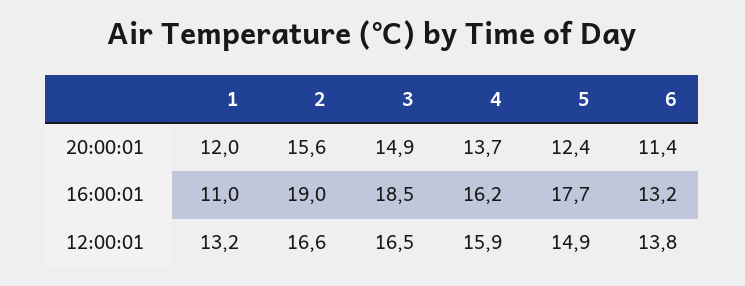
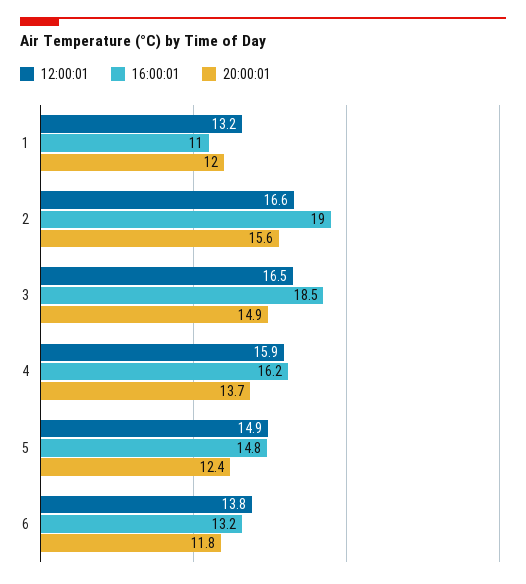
  {
    "20:00:01": {
      "1": 12,
      "2": 15.6,
      "3": 14.9,
      "4": 13.7,
      "5": 12.4,
-     "6": 11.4
+     "6": 11.8
    },
    "16:00:01": {
      "1": 11,
      "2": 19,
      "3": 18.5,
      "4": 16.2,
-     "5": 17.7,
+     "5": 14.8,
      "6": 13.2
    },
    "12:00:01": {
      "1": 13.2,
      "2": 16.6,
      "3": 16.5,
      "4": 15.9,
      "5": 14.9,
      "6": 13.8
    }
  }

